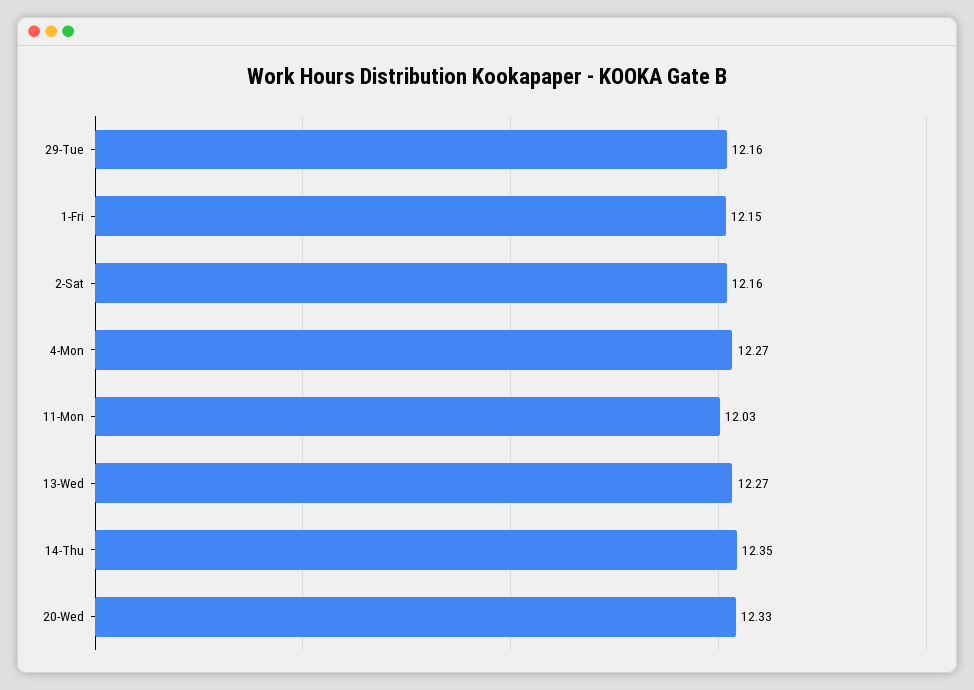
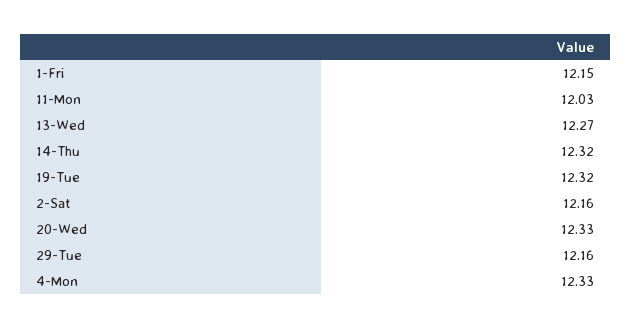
  {
    "29-Tue": 12.16,
    "1-Fri": 12.15,
    "2-Sat": 12.16,
-   "4-Mon": 12.27,
+   "4-Mon": 12.33,
    "11-Mon": 12.03,
    "13-Wed": 12.27,
-   "14-Thu": 12.35,
+   "14-Thu": 12.32,
-   "20-Wed": 12.33
+   "20-Wed": 12.33,
+   "19-Tue": 12.32
  }

